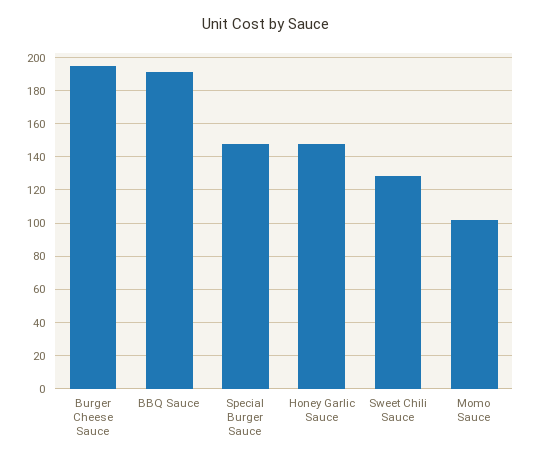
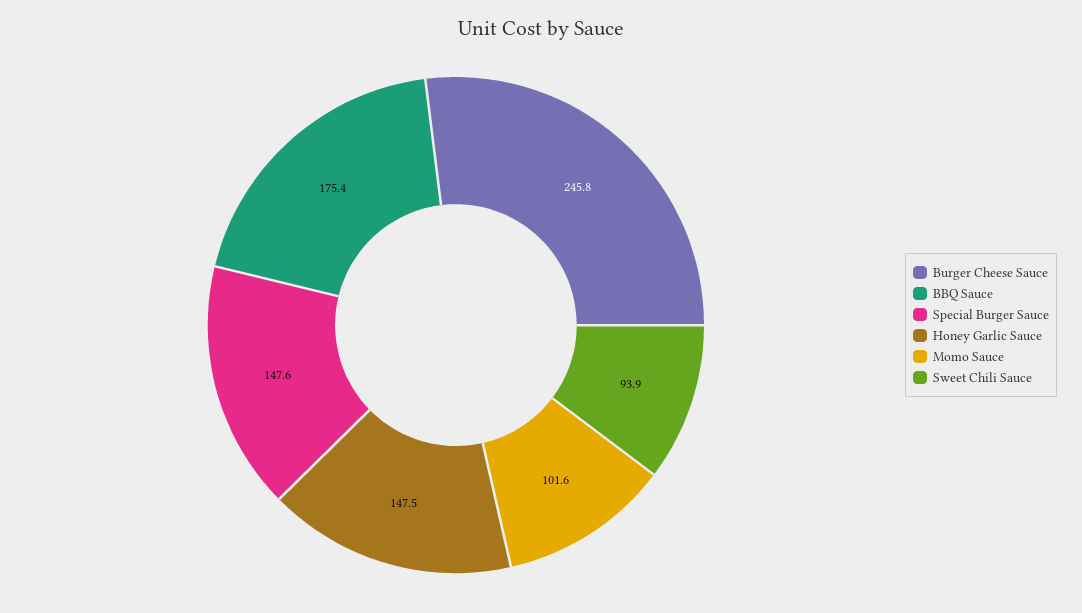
  {
-   "Burger Cheese Sauce": 195,
+   "Burger Cheese Sauce": 245.8,
-   "BBQ Sauce": 190,
+   "BBQ Sauce": 175.4,
    "Special Burger Sauce": 147.6,
    "Honey Garlic Sauce": 147.5,
-   "Sweet Chili Sauce": 130,
+   "Sweet Chili Sauce": 93.9,
    "Momo Sauce": 101.6
  }

